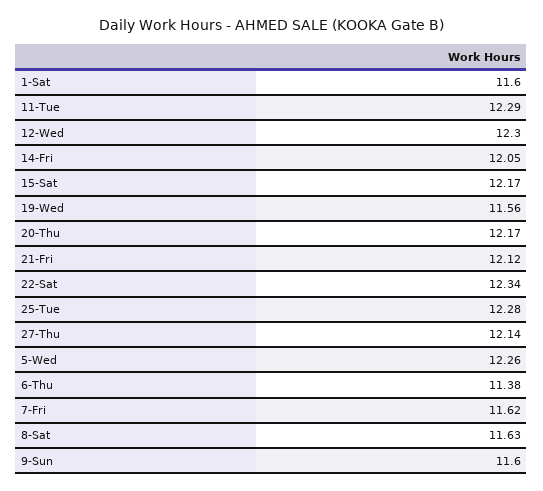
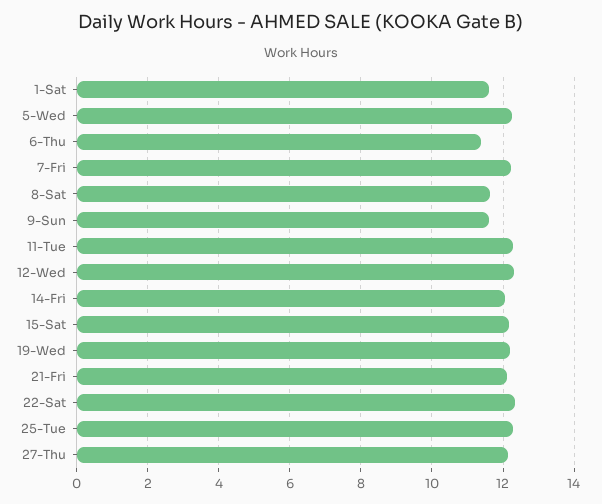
  {
    "1-Sat": 11.6,
    "11-Tue": 12.29,
    "12-Wed": 12.3,
    "14-Fri": 12.05,
    "15-Sat": 12.17,
-   "19-Wed": 11.56,
+   "19-Wed": 12.2,
-   "20-Thu": 12.17,
    "21-Fri": 12.12,
    "22-Sat": 12.34,
    "25-Tue": 12.28,
    "27-Thu": 12.14,
    "5-Wed": 12.26,
    "6-Thu": 11.38,
-   "7-Fri": 11.62,
+   "7-Fri": 12.2,
    "8-Sat": 11.63,
    "9-Sun": 11.6
  }

